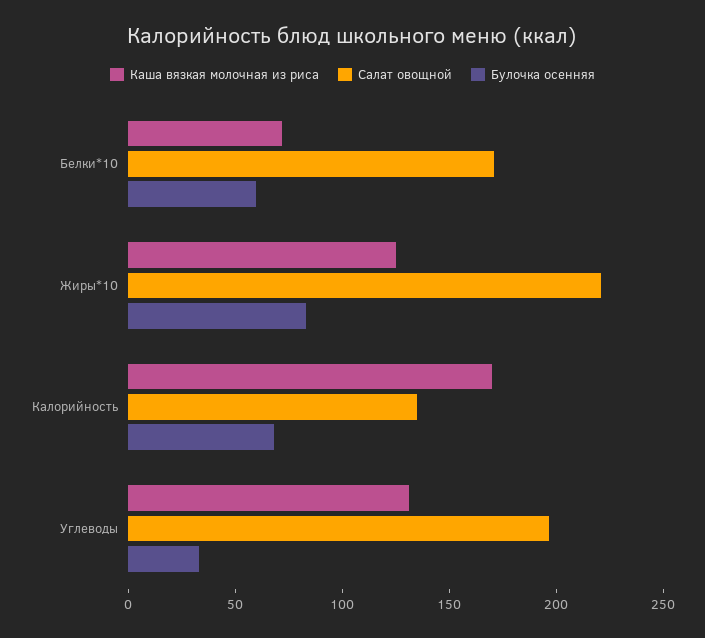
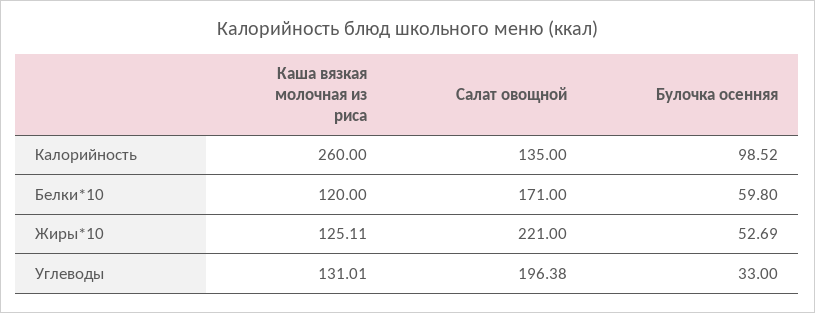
  {
    "Каша вязкая молочная из риса": {
-     "Белки*10": 70,
+     "Белки*10": 120,
      "Жиры*10": 125.11,
-     "Калорийность": 170,
+     "Калорийность": 260,
      "Углеводы": 131.01
    },
    "Салат овощной": {
      "Белки*10": 171,
      "Жиры*10": 221,
      "Калорийность": 135,
      "Углеводы": 196.38
    },
    "Булочка осенняя": {
      "Белки*10": 59.8,
-     "Жиры*10": 80,
+     "Жиры*10": 52.69,
-     "Калорийность": 70,
+     "Калорийность": 98.52,
      "Углеводы": 33
    }
  }

